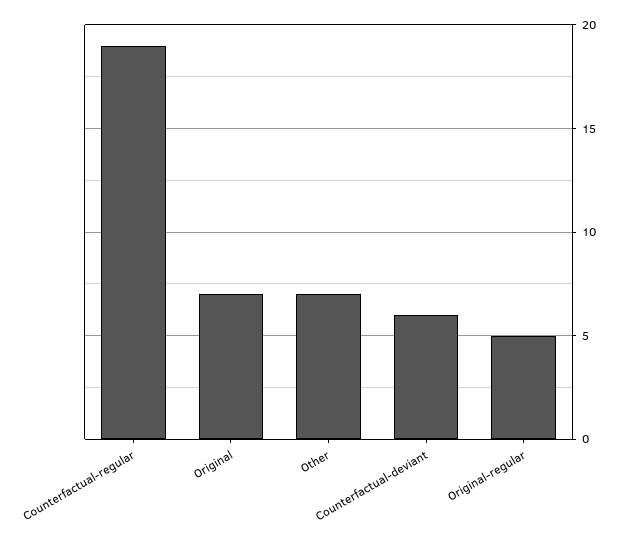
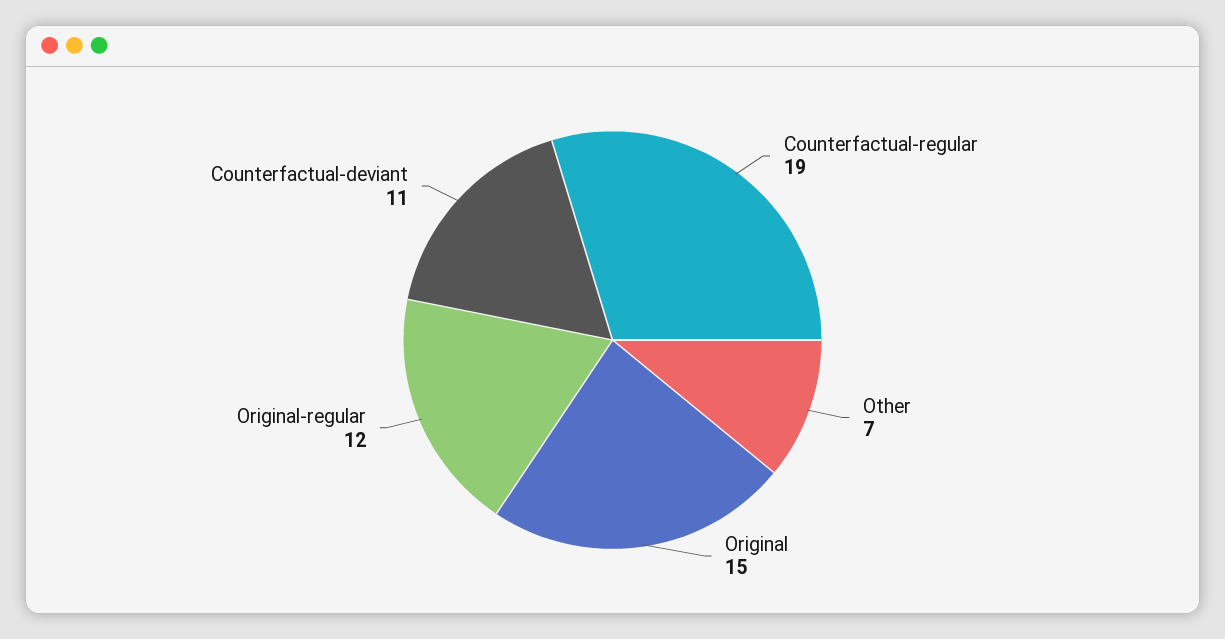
  {
    "Counterfactual-regular": 19,
-   "Original": 7,
+   "Original": 15,
    "Other": 7,
-   "Counterfactual-deviant": 6,
+   "Counterfactual-deviant": 11,
-   "Original-regular": 5
+   "Original-regular": 12
  }

